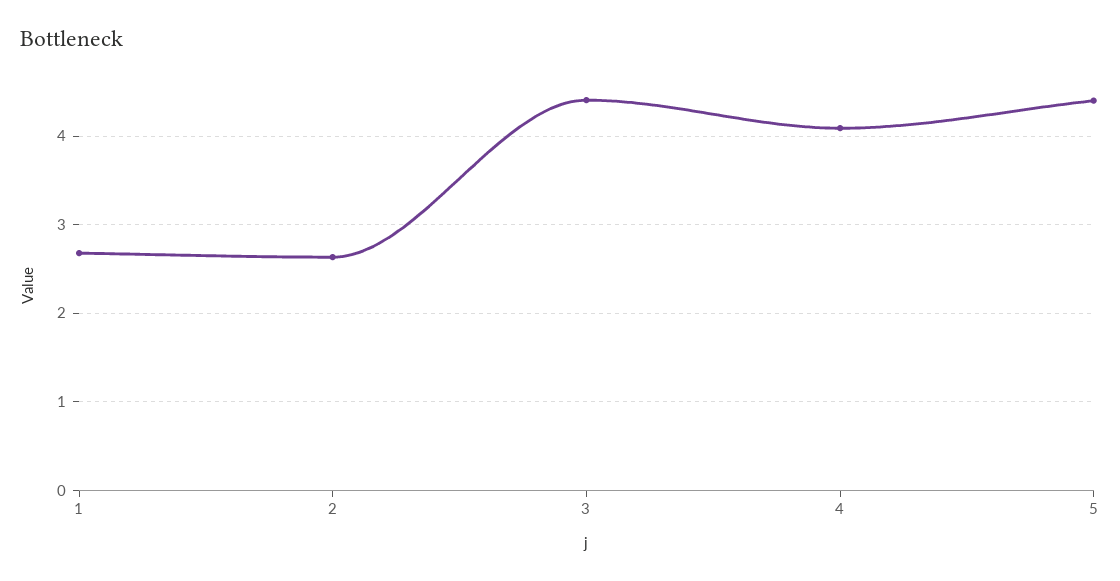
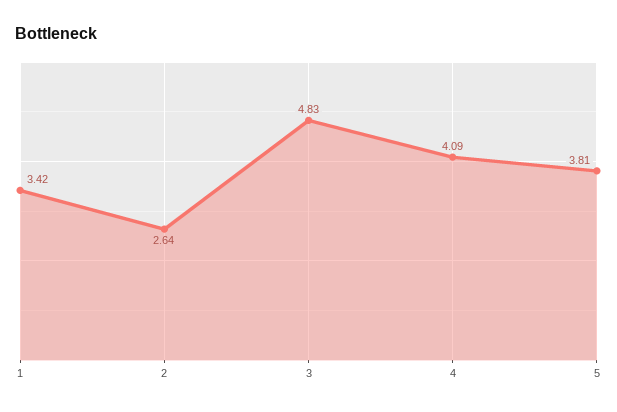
  {
-   "1": 2.7,
+   "1": 3.42,
    "2": 2.64,
-   "3": 4.4,
+   "3": 4.83,
    "4": 4.09,
-   "5": 4.4
+   "5": 3.81
  }

